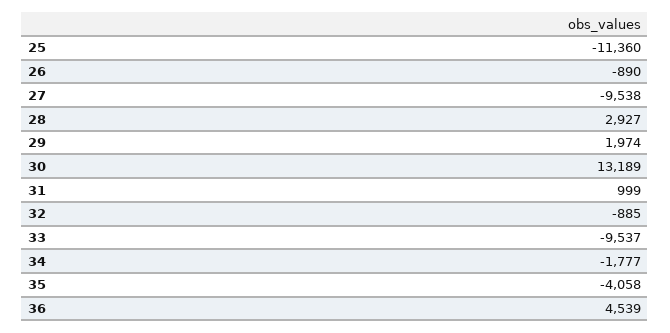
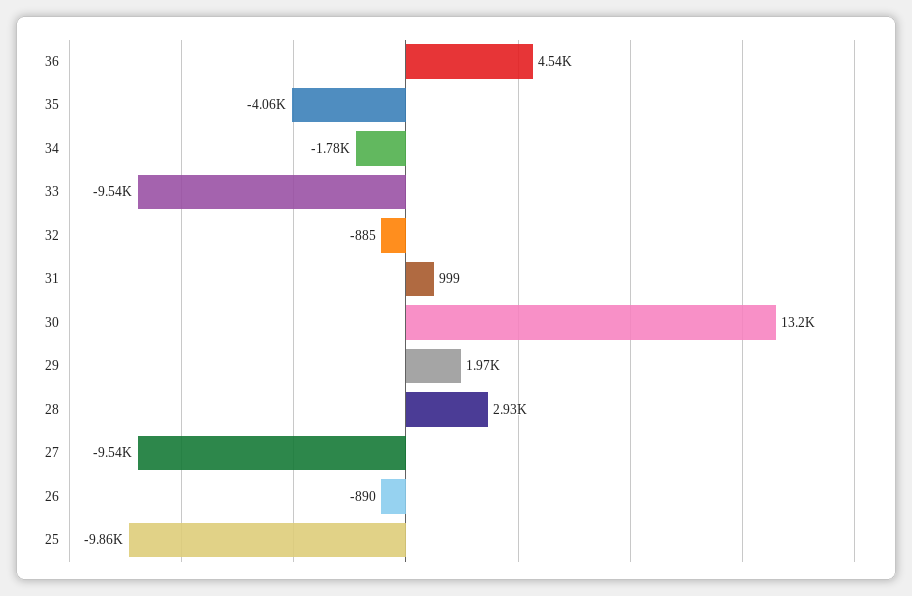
  {
-   "25": -11360,
+   "25": -9860,
    "26": -890,
    "27": -9538,
    "28": 2927,
    "29": 1974,
    "30": 13189,
    "31": 999,
    "32": -885,
    "33": -9537,
    "34": -1777,
    "35": -4058,
    "36": 4539
  }

